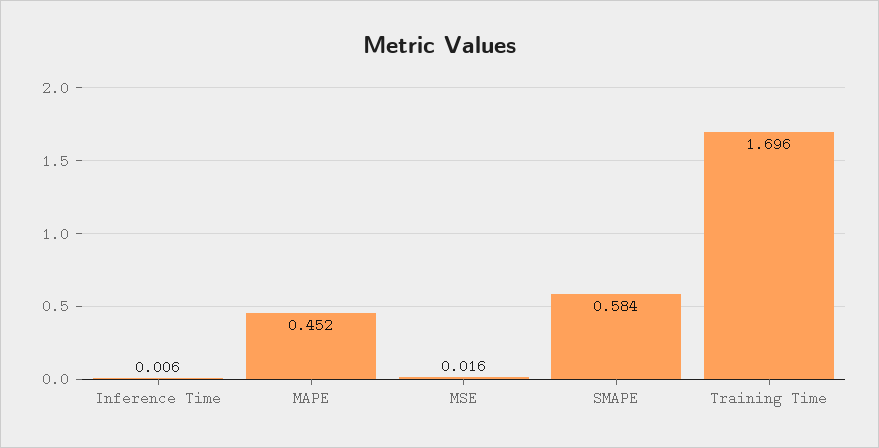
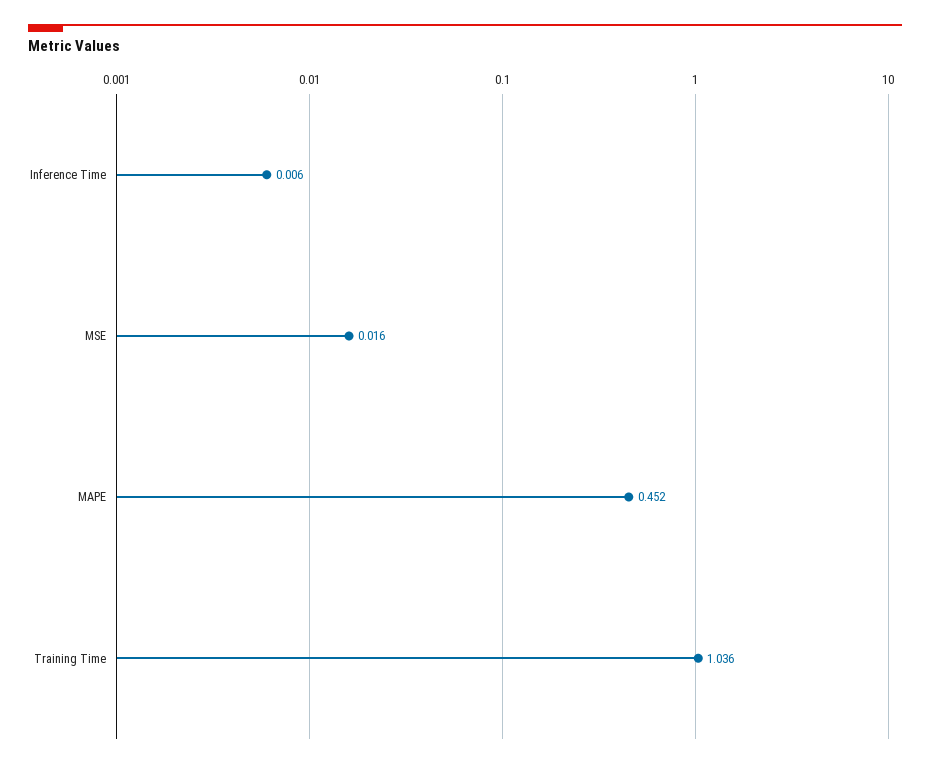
  {
    "Inference Time": 0.006,
    "MAPE": 0.452,
    "MSE": 0.016,
-   "SMAPE": 0.584,
-   "Training Time": 1.696
+   "Training Time": 1.036
  }

